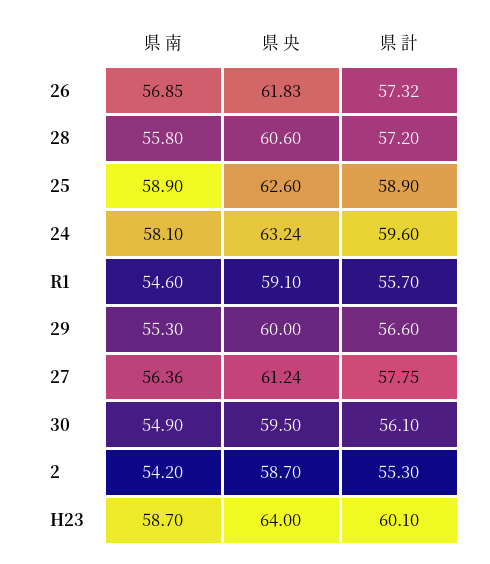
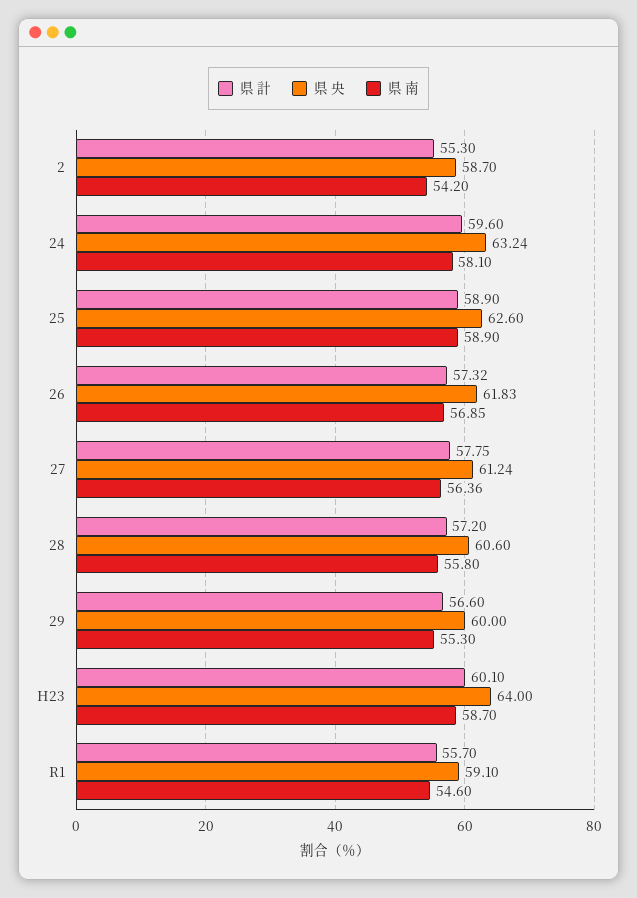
  {
    "県 南": {
      "26": 56.85,
      "28": 55.8,
      "25": 58.9,
      "24": 58.1,
      "R1": 54.6,
      "29": 55.3,
      "27": 56.36,
-     "30": 54.9,
      "2": 54.2,
      "H23": 58.7
    },
    "県 央": {
      "26": 61.83,
      "28": 60.6,
      "25": 62.6,
      "24": 63.24,
      "R1": 59.1,
      "29": 60,
      "27": 61.24,
-     "30": 59.5,
      "2": 58.7,
      "H23": 64
    },
    "県 計": {
      "26": 57.32,
      "28": 57.2,
      "25": 58.9,
      "24": 59.6,
      "R1": 55.7,
      "29": 56.6,
      "27": 57.75,
-     "30": 56.1,
      "2": 55.3,
      "H23": 60.1
    }
  }

